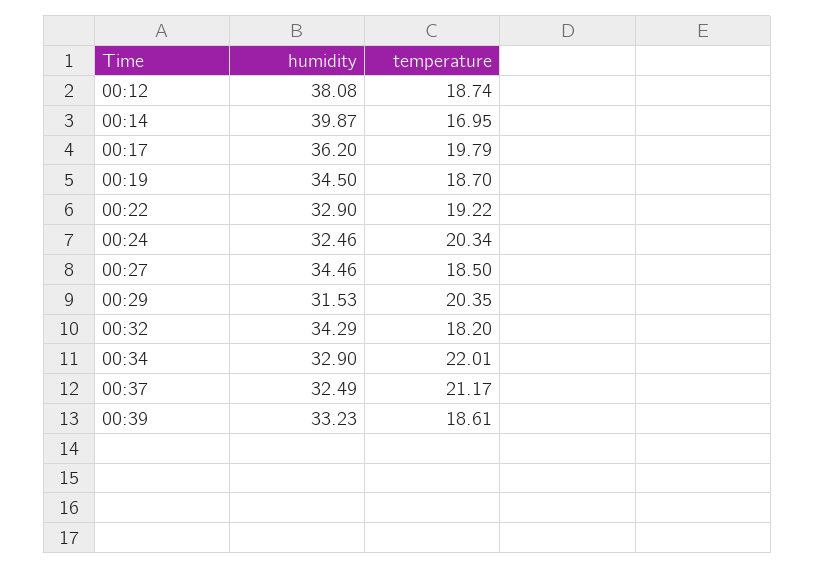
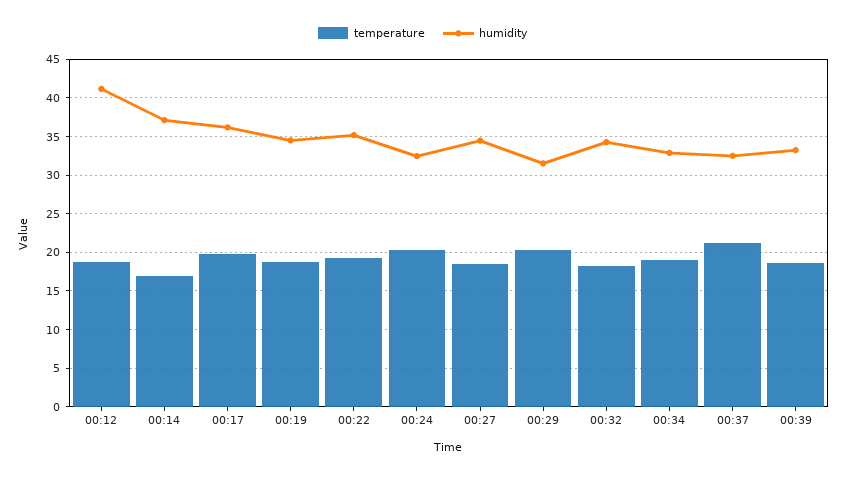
  {
    "humidity": {
-     "00:12": 38.08,
+     "00:12": 41,
-     "00:14": 39.87,
+     "00:14": 37,
      "00:17": 36.2,
      "00:19": 34.5,
-     "00:22": 32.9,
+     "00:22": 35,
      "00:24": 32.46,
      "00:27": 34.46,
      "00:29": 31.53,
      "00:32": 34.29,
      "00:34": 32.9,
      "00:37": 32.49,
      "00:39": 33.23
    },
    "temperature": {
      "00:12": 18.74,
      "00:14": 16.95,
      "00:17": 19.79,
      "00:19": 18.7,
      "00:22": 19.22,
      "00:24": 20.34,
      "00:27": 18.5,
      "00:29": 20.35,
      "00:32": 18.2,
-     "00:34": 22.01,
+     "00:34": 19,
      "00:37": 21.17,
      "00:39": 18.61
    }
  }

